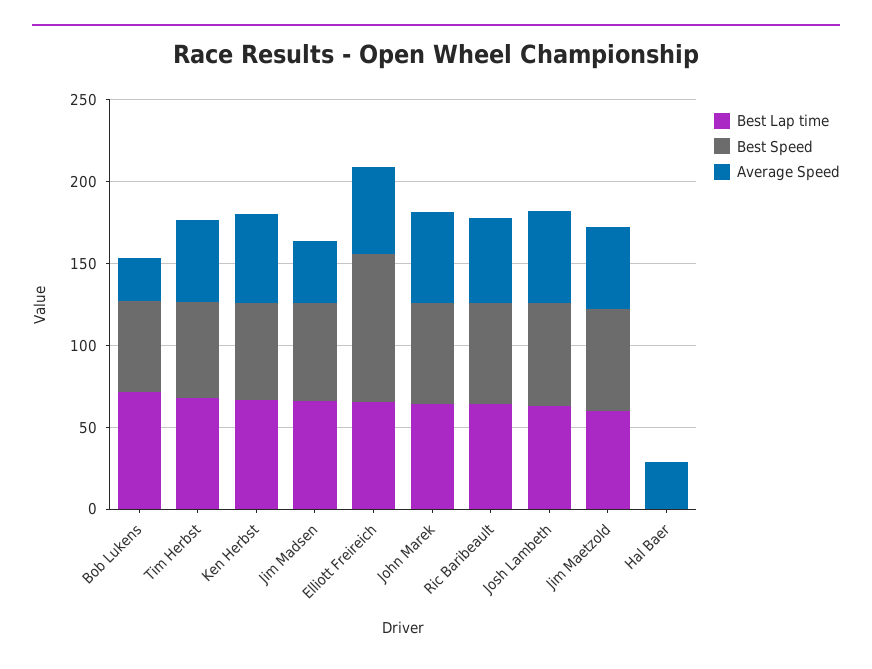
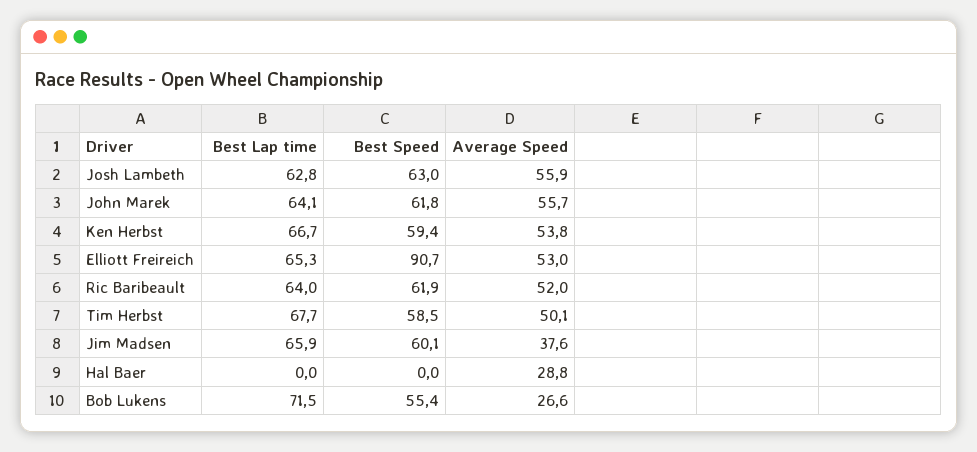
  {
    "Best Lap time": {
      "Bob Lukens": 71.5,
      "Tim Herbst": 67.7,
      "Ken Herbst": 66.7,
      "Jim Madsen": 65.9,
      "Elliott Freireich": 65.3,
      "John Marek": 64.1,
      "Ric Baribeault": 64,
      "Josh Lambeth": 62.8,
-     "Jim Maetzold": 60,
      "Hal Baer": 0
    },
    "Best Speed": {
      "Bob Lukens": 55.4,
      "Tim Herbst": 58.5,
      "Ken Herbst": 59.4,
      "Jim Madsen": 60.1,
      "Elliott Freireich": 90.7,
      "John Marek": 61.8,
      "Ric Baribeault": 61.9,
      "Josh Lambeth": 63,
-     "Jim Maetzold": 60,
      "Hal Baer": 0
    },
    "Average Speed": {
      "Bob Lukens": 26.6,
      "Tim Herbst": 50.1,
      "Ken Herbst": 53.8,
      "Jim Madsen": 37.6,
      "Elliott Freireich": 53,
      "John Marek": 55.7,
      "Ric Baribeault": 52,
      "Josh Lambeth": 55.9,
-     "Jim Maetzold": 50,
      "Hal Baer": 28.8
    }
  }

